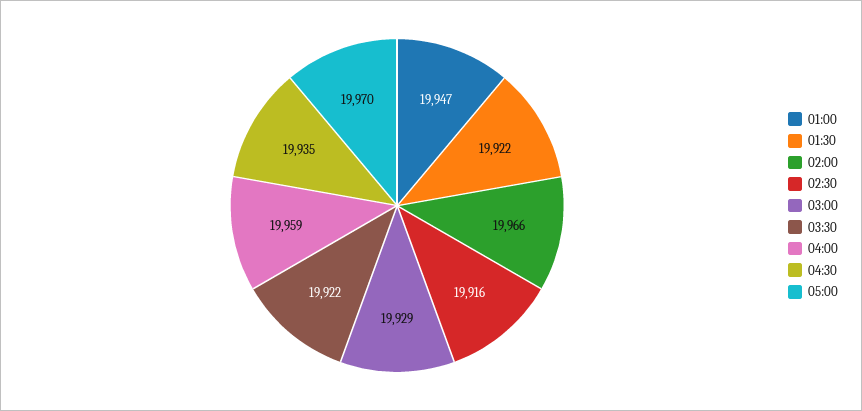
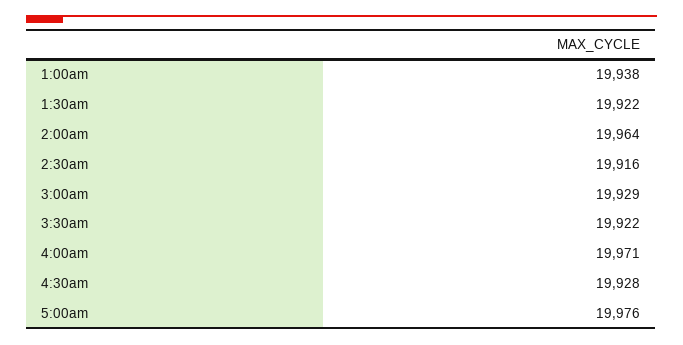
  {
-   "01:00": 19947,
+   "01:00": 19938,
    "01:30": 19922,
-   "02:00": 19966,
+   "02:00": 19964,
    "02:30": 19916,
    "03:00": 19929,
    "03:30": 19922,
-   "04:00": 19959,
+   "04:00": 19971,
-   "04:30": 19935,
+   "04:30": 19928,
-   "05:00": 19970
+   "05:00": 19976
  }

